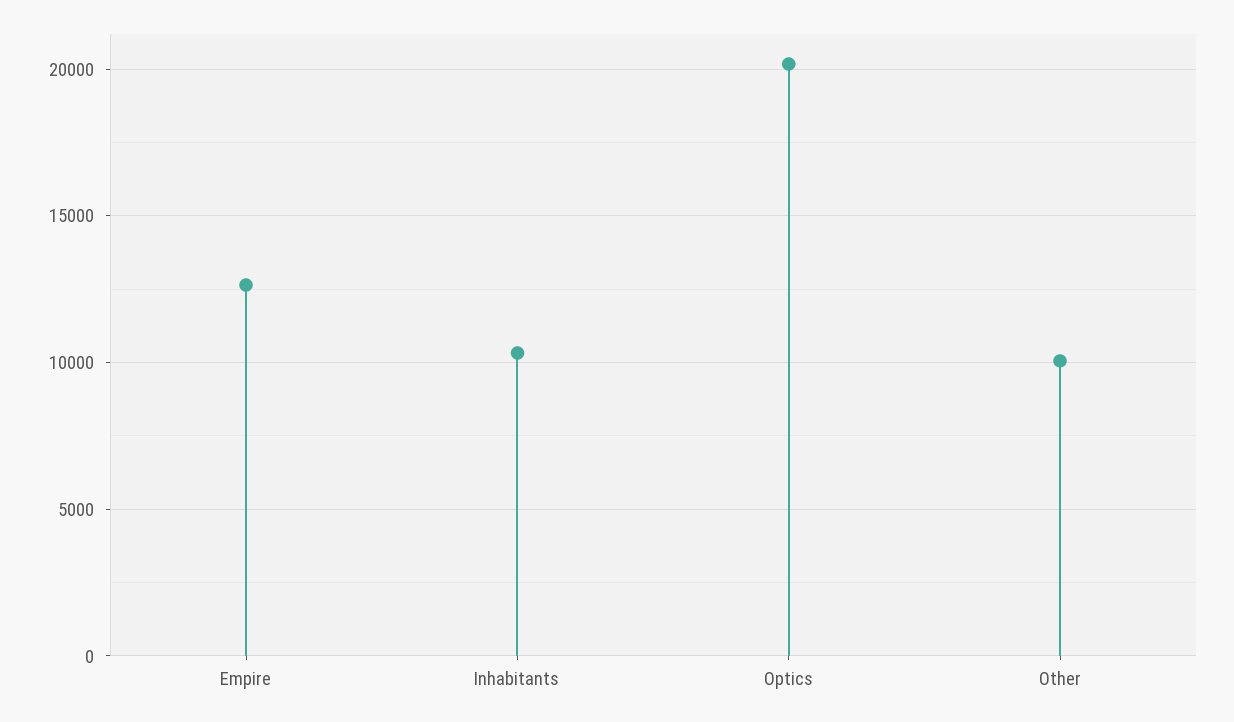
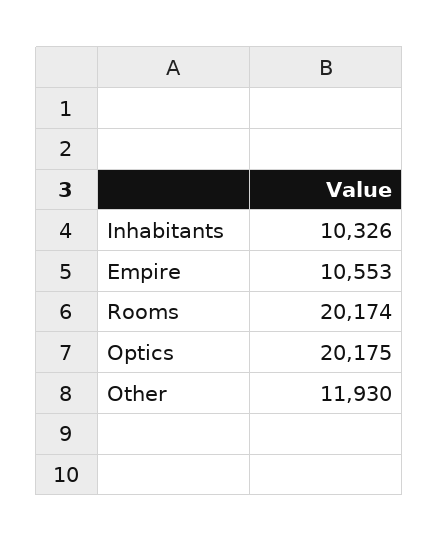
  {
-   "Empire": 12500,
+   "Empire": 10553,
    "Inhabitants": 10326,
    "Optics": 20175,
-   "Other": 10000
+   "Other": 11930,
+   "Rooms": 20174
  }

